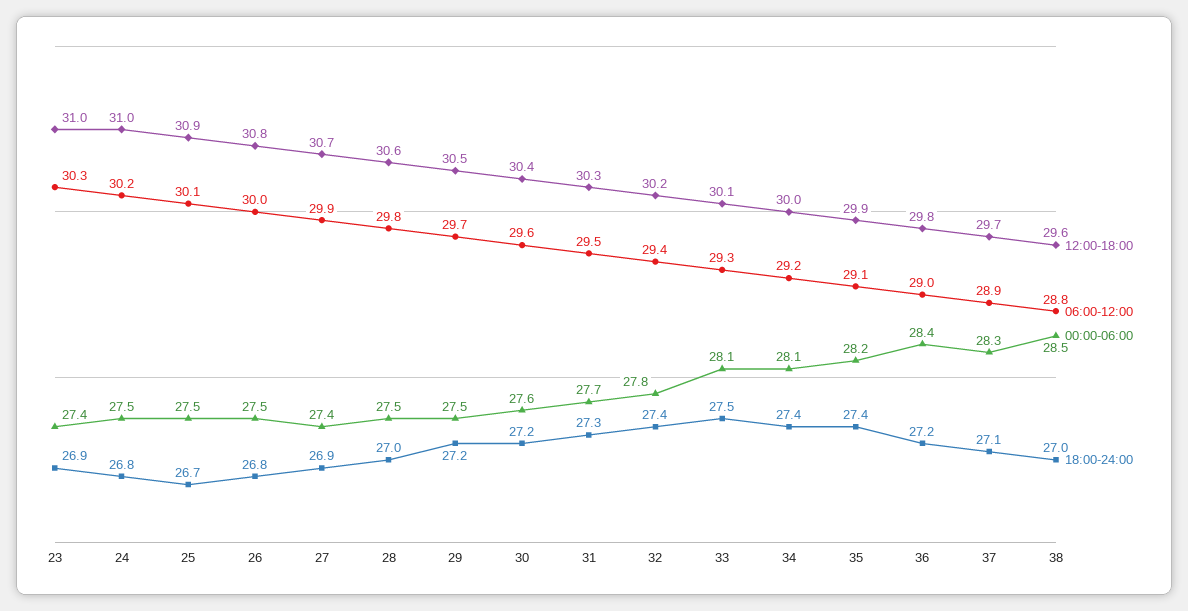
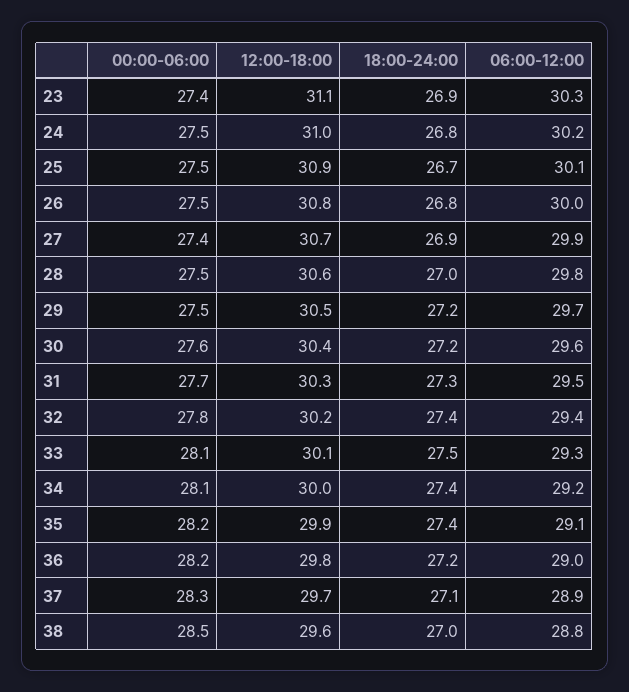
  {
    "12:00-18:00": {
-     "23": 31,
+     "23": 31.1,
      "24": 31,
      "25": 30.9,
      "26": 30.8,
      "27": 30.7,
      "28": 30.6,
      "29": 30.5,
      "30": 30.4,
      "31": 30.3,
      "32": 30.2,
      "33": 30.1,
      "34": 30,
      "35": 29.9,
      "36": 29.8,
      "37": 29.7,
      "38": 29.6
    },
    "06:00-12:00": {
      "23": 30.3,
      "24": 30.2,
      "25": 30.1,
      "26": 30,
      "27": 29.9,
      "28": 29.8,
      "29": 29.7,
      "30": 29.6,
      "31": 29.5,
      "32": 29.4,
      "33": 29.3,
      "34": 29.2,
      "35": 29.1,
      "36": 29,
      "37": 28.9,
      "38": 28.8
    },
    "00:00-06:00": {
      "23": 27.4,
      "24": 27.5,
      "25": 27.5,
      "26": 27.5,
      "27": 27.4,
      "28": 27.5,
      "29": 27.5,
      "30": 27.6,
      "31": 27.7,
      "32": 27.8,
      "33": 28.1,
      "34": 28.1,
      "35": 28.2,
-     "36": 28.4,
+     "36": 28.2,
      "37": 28.3,
      "38": 28.5
    },
    "18:00-24:00": {
      "23": 26.9,
      "24": 26.8,
      "25": 26.7,
      "26": 26.8,
      "27": 26.9,
      "28": 27,
      "29": 27.2,
      "30": 27.2,
      "31": 27.3,
      "32": 27.4,
      "33": 27.5,
      "34": 27.4,
      "35": 27.4,
      "36": 27.2,
      "37": 27.1,
      "38": 27
    }
  }

